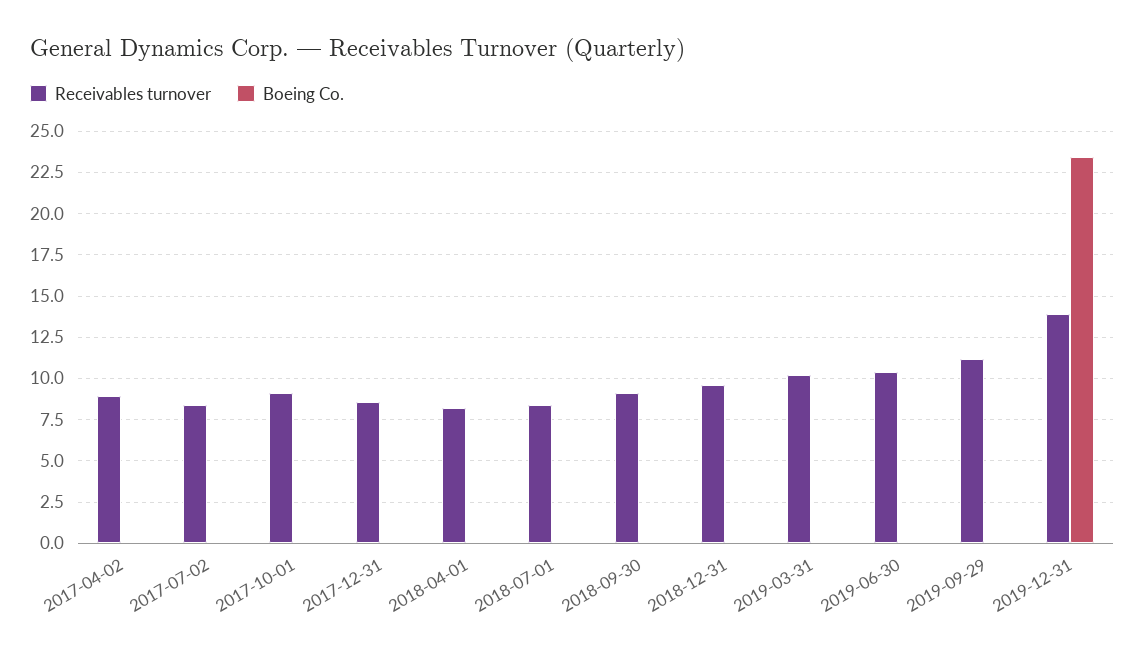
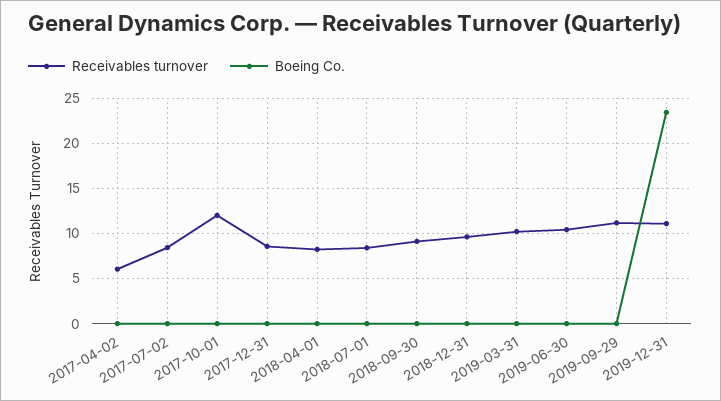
  {
    "Receivables turnover": {
-     "2017-04-02": 9,
+     "2017-04-02": 6,
      "2017-07-02": 8.5,
-     "2017-10-01": 9,
+     "2017-10-01": 12,
      "2017-12-31": 8.5,
      "2018-04-01": 8,
      "2018-07-01": 8.5,
      "2018-09-30": 9,
      "2018-12-31": 9.5,
      "2019-03-31": 10,
      "2019-06-30": 10.5,
      "2019-09-29": 11,
-     "2019-12-31": 14
+     "2019-12-31": 11
    },
    "Boeing Co.": {
      "2017-04-02": 0,
      "2017-07-02": 0,
      "2017-10-01": 0,
      "2017-12-31": 0,
      "2018-04-01": 0,
      "2018-07-01": 0,
      "2018-09-30": 0,
      "2018-12-31": 0,
      "2019-03-31": 0,
      "2019-06-30": 0,
      "2019-09-29": 0,
      "2019-12-31": 23.5
    }
  }

